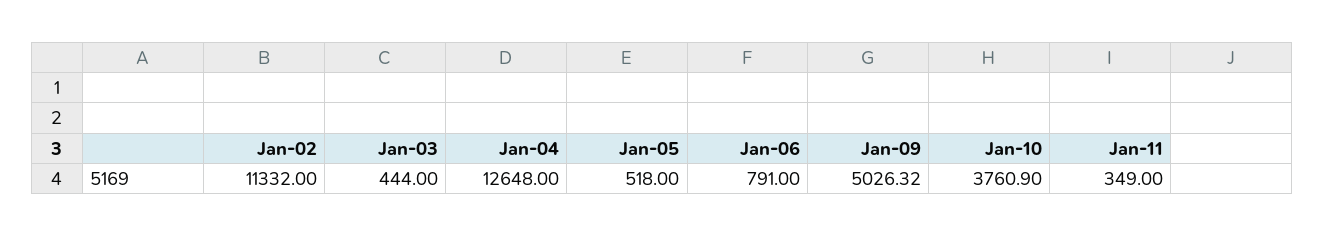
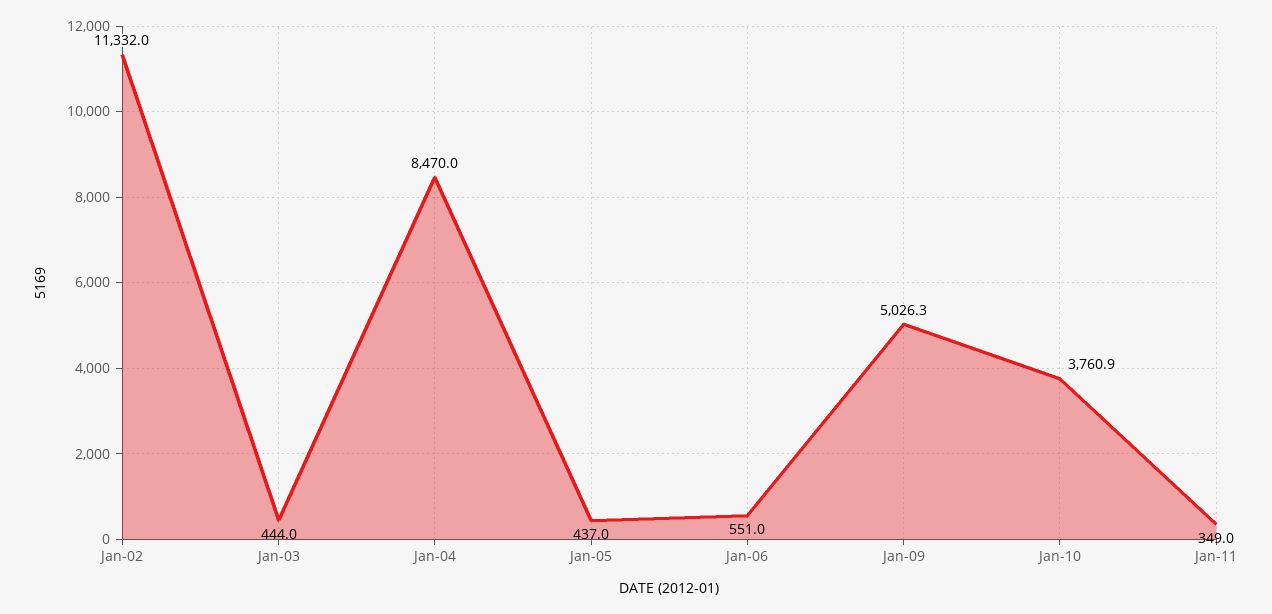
  {
    "Jan-02": 11332,
    "Jan-03": 444,
-   "Jan-04": 12648,
+   "Jan-04": 8470,
-   "Jan-05": 518,
+   "Jan-05": 437,
-   "Jan-06": 791,
+   "Jan-06": 551,
    "Jan-09": 5026.32,
    "Jan-10": 3760.9,
    "Jan-11": 349
  }

